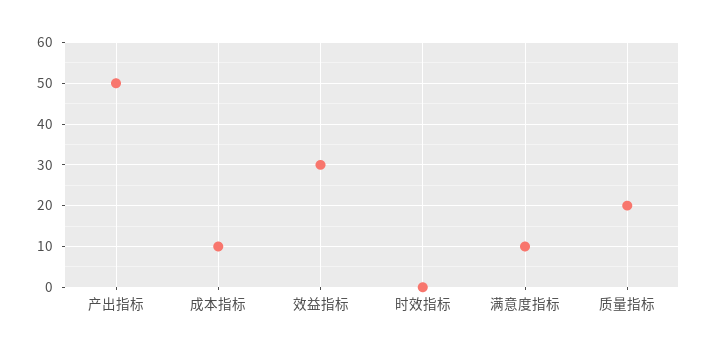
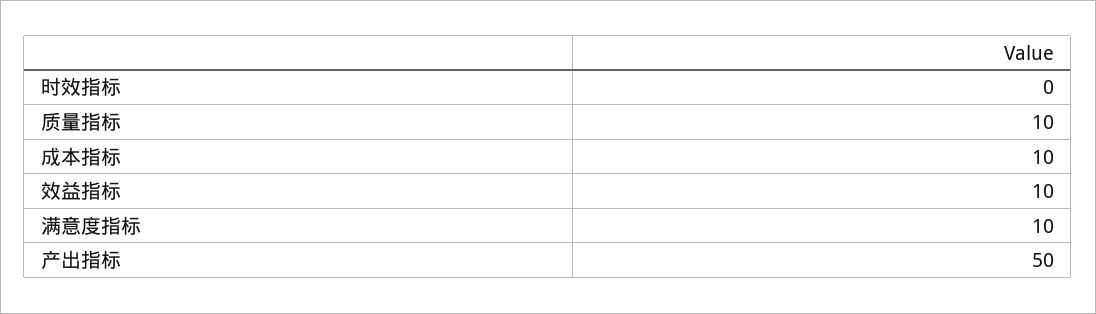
  {
    "产出指标": 50,
    "成本指标": 10,
-   "效益指标": 30,
+   "效益指标": 10,
    "时效指标": 0,
    "满意度指标": 10,
-   "质量指标": 20
+   "质量指标": 10
  }

